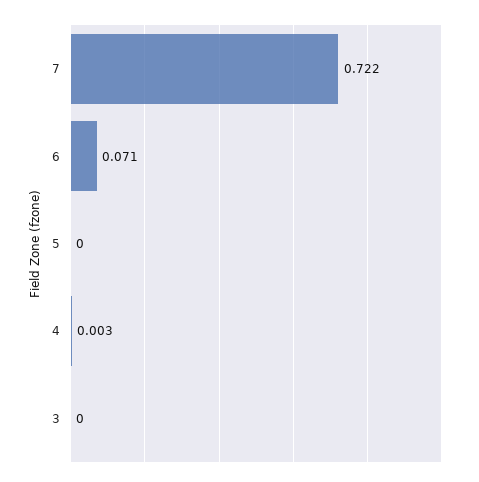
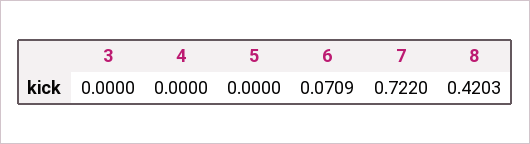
  {
    "7": 0.722,
    "6": 0.0709,
    "5": 0,
-   "4": 0.003,
+   "4": 0,
-   "3": 0
+   "3": 0,
+   "8": 0.4203
  }

